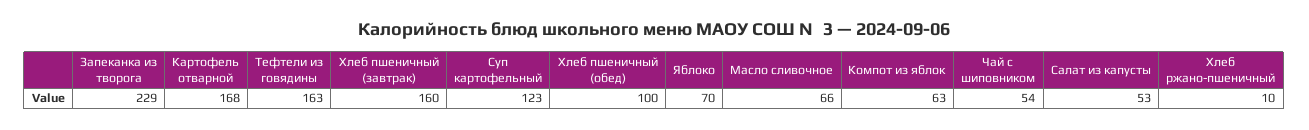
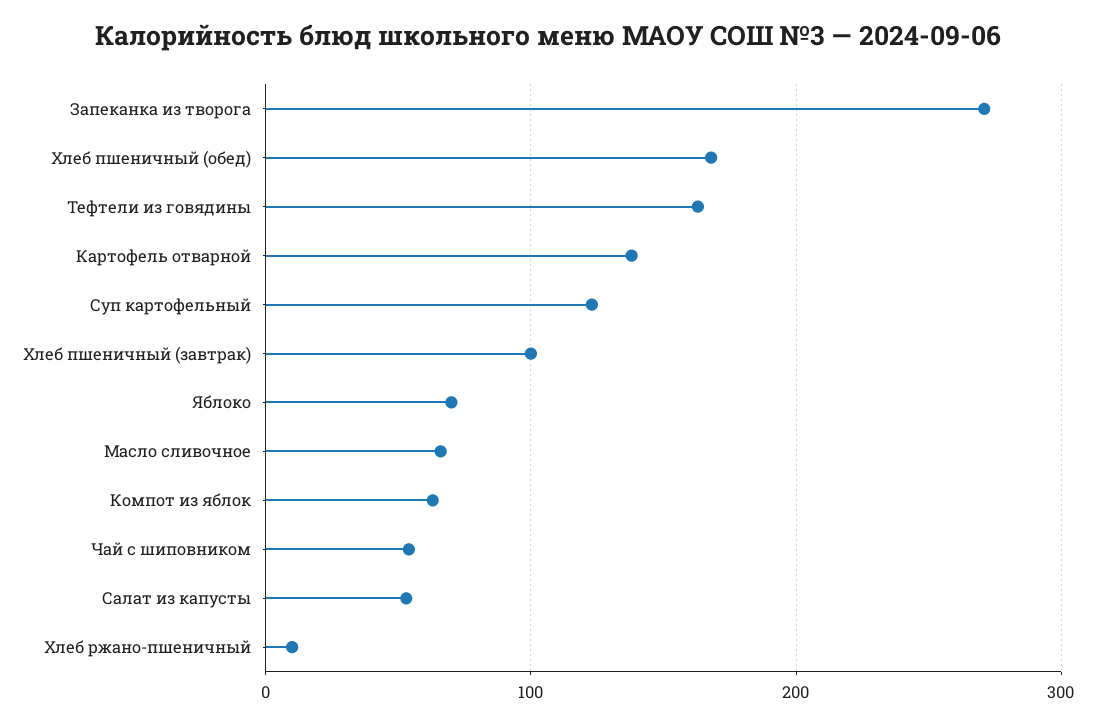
  {
-   "Запеканка из творога": 229,
+   "Запеканка из творога": 270,
-   "Картофель отварной": 168,
+   "Картофель отварной": 140,
    "Тефтели из говядины": 163,
-   "Хлеб пшеничный (завтрак)": 160,
+   "Хлеб пшеничный (завтрак)": 100,
    "Суп картофельный": 123,
-   "Хлеб пшеничный (обед)": 100,
+   "Хлеб пшеничный (обед)": 170,
    "Яблоко": 70,
    "Масло сливочное": 66,
    "Компот из яблок": 63,
    "Чай с шиповником": 54,
    "Салат из капусты": 53,
    "Хлеб ржано-пшеничный": 10
  }

